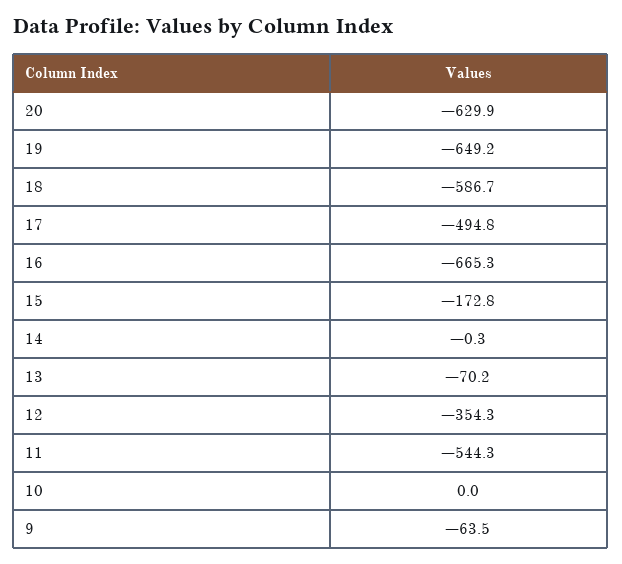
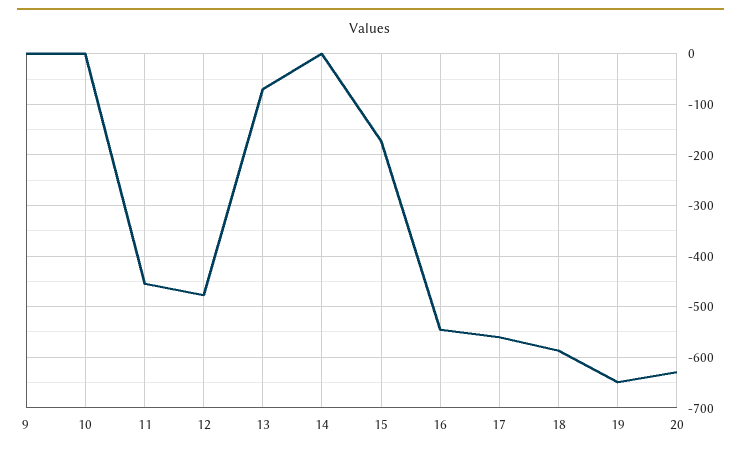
  {
    "20": -629.9,
    "19": -649.2,
    "18": -586.7,
-   "17": -494.8,
+   "17": -560,
-   "16": -665.3,
+   "16": -540,
    "15": -172.8,
    "14": -0.3,
    "13": -70.2,
-   "12": -354.3,
+   "12": -480,
-   "11": -544.3,
+   "11": -460,
    "10": 0,
-   "9": -63.5
+   "9": 0
  }

